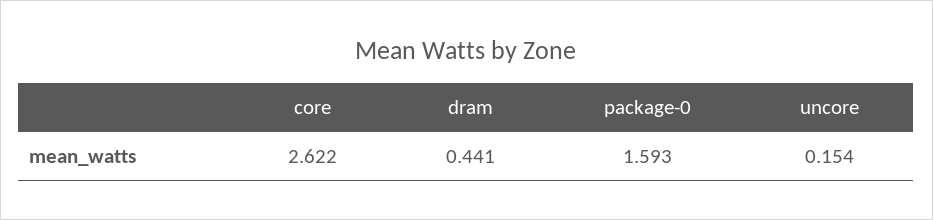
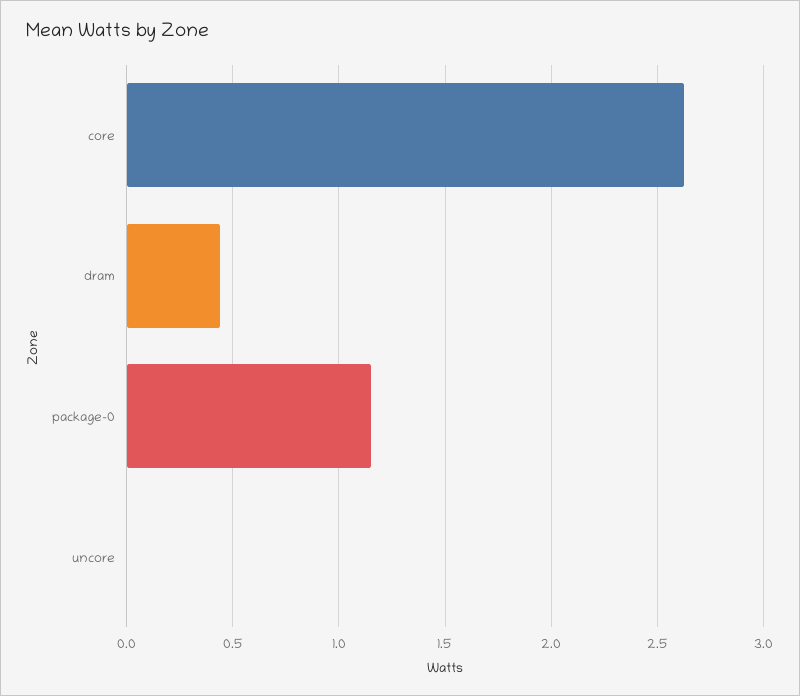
  {
    "core": 2.622,
    "dram": 0.441,
-   "package-0": 1.593,
+   "package-0": 1.15,
-   "uncore": 0.154
+   "uncore": 0
  }

